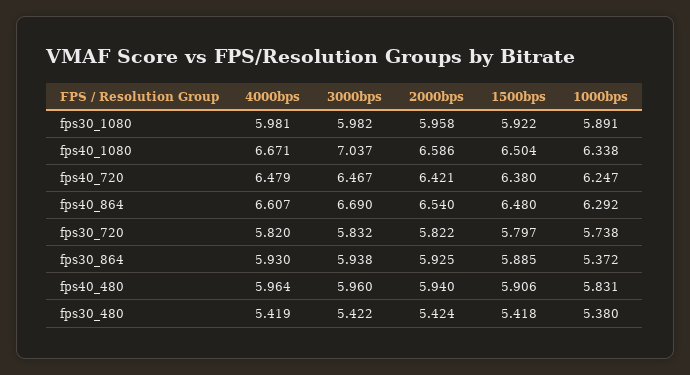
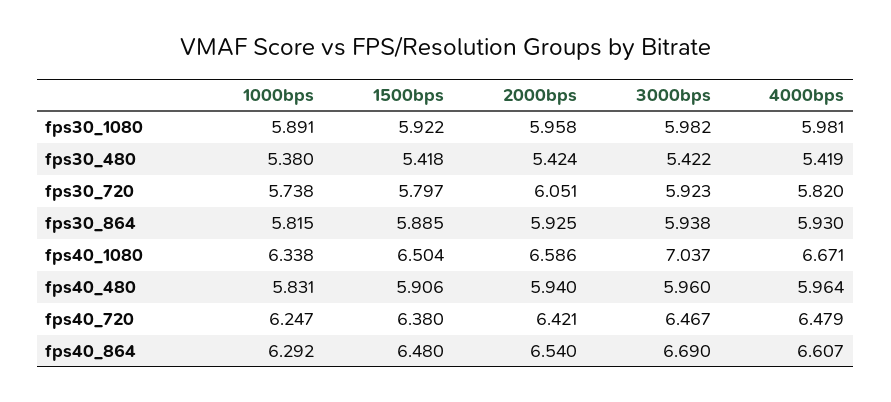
  {
    "4000bps": {
      "fps30_1080": 5.981,
      "fps40_1080": 6.671,
      "fps40_720": 6.479,
      "fps40_864": 6.607,
      "fps30_720": 5.82,
      "fps30_864": 5.93,
      "fps40_480": 5.964,
      "fps30_480": 5.419
    },
    "3000bps": {
      "fps30_1080": 5.982,
      "fps40_1080": 7.037,
      "fps40_720": 6.467,
      "fps40_864": 6.69,
-     "fps30_720": 5.832,
+     "fps30_720": 5.923,
      "fps30_864": 5.938,
      "fps40_480": 5.96,
      "fps30_480": 5.422
    },
    "2000bps": {
      "fps30_1080": 5.958,
      "fps40_1080": 6.586,
      "fps40_720": 6.421,
      "fps40_864": 6.54,
-     "fps30_720": 5.822,
+     "fps30_720": 6.051,
      "fps30_864": 5.925,
      "fps40_480": 5.94,
      "fps30_480": 5.424
    },
    "1500bps": {
      "fps30_1080": 5.922,
      "fps40_1080": 6.504,
      "fps40_720": 6.38,
      "fps40_864": 6.48,
      "fps30_720": 5.797,
      "fps30_864": 5.885,
      "fps40_480": 5.906,
      "fps30_480": 5.418
    },
    "1000bps": {
      "fps30_1080": 5.891,
      "fps40_1080": 6.338,
      "fps40_720": 6.247,
      "fps40_864": 6.292,
      "fps30_720": 5.738,
-     "fps30_864": 5.372,
+     "fps30_864": 5.815,
      "fps40_480": 5.831,
      "fps30_480": 5.38
    }
  }

